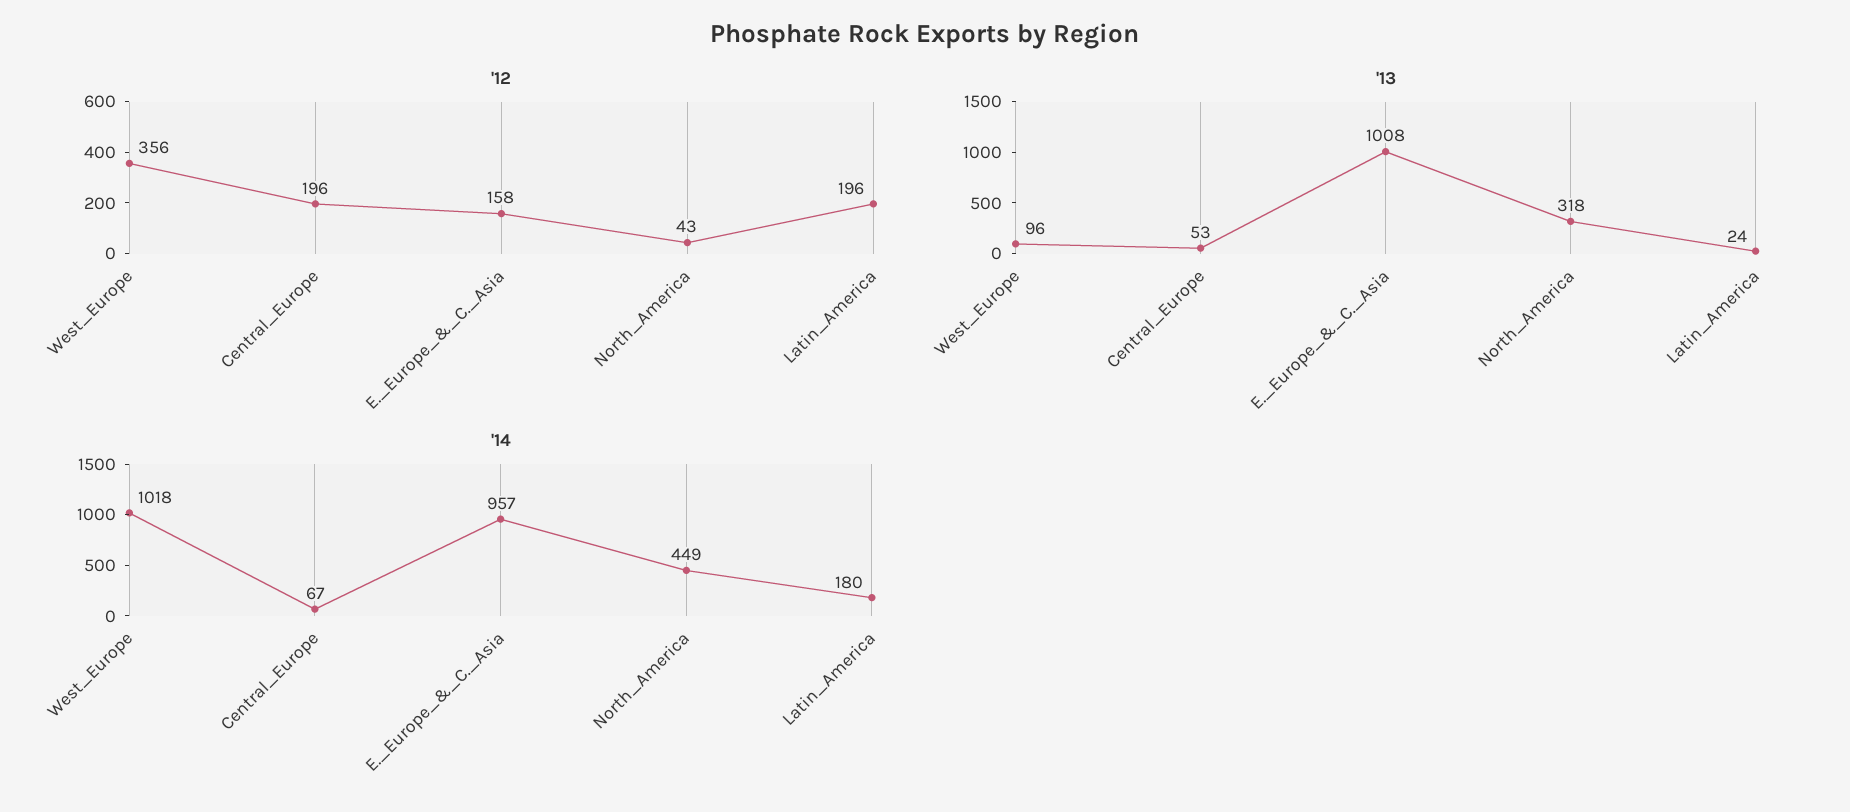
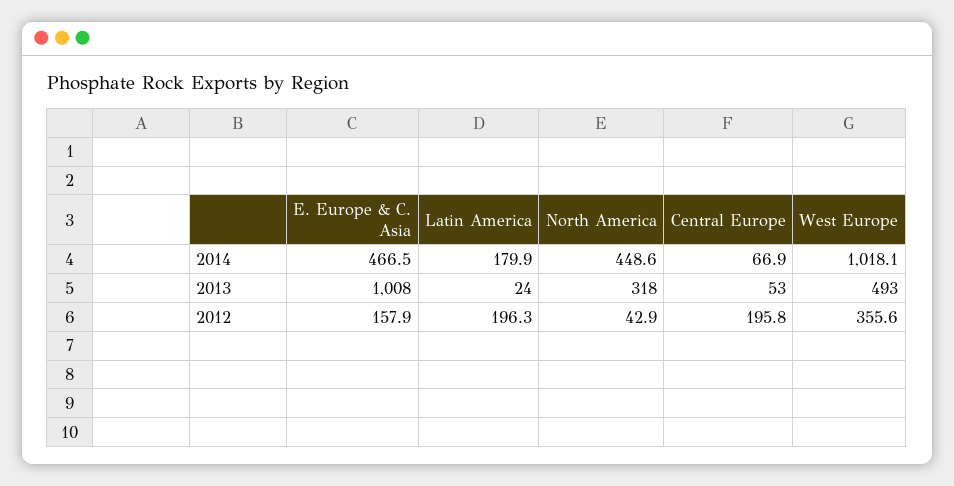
  {
    "'12": {
      "West_Europe": 355.6,
      "Central_Europe": 195.8,
      "E._Europe_&_C._Asia": 157.9,
      "North_America": 42.9,
      "Latin_America": 196.3
    },
    "'13": {
-     "West_Europe": 96,
+     "West_Europe": 493,
      "Central_Europe": 53,
      "E._Europe_&_C._Asia": 1008,
      "North_America": 318,
      "Latin_America": 24
    },
    "'14": {
      "West_Europe": 1018.1,
      "Central_Europe": 66.9,
-     "E._Europe_&_C._Asia": 957,
+     "E._Europe_&_C._Asia": 466.5,
      "North_America": 448.6,
      "Latin_America": 179.9
    }
  }

